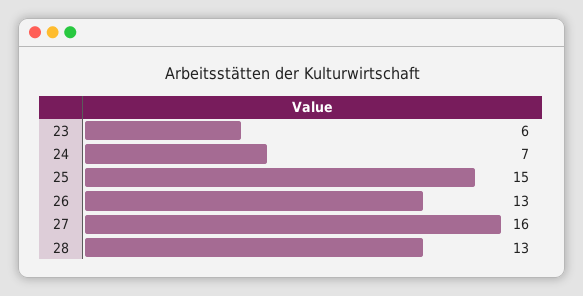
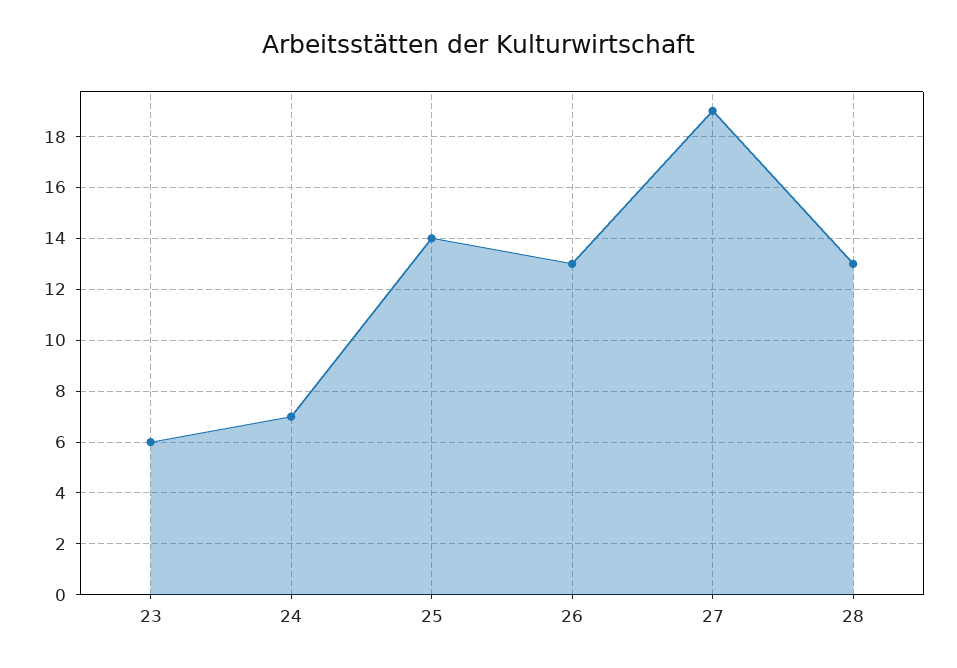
  {
    "23": 6,
    "24": 7,
-   "25": 15,
+   "25": 14,
    "26": 13,
-   "27": 16,
+   "27": 19,
    "28": 13
  }

